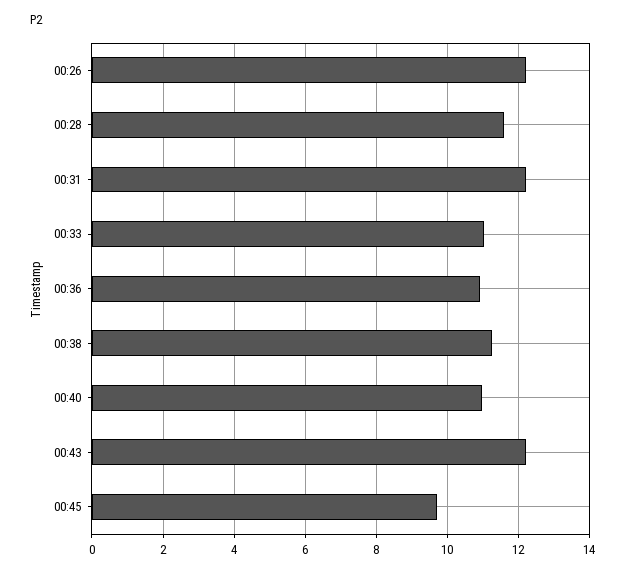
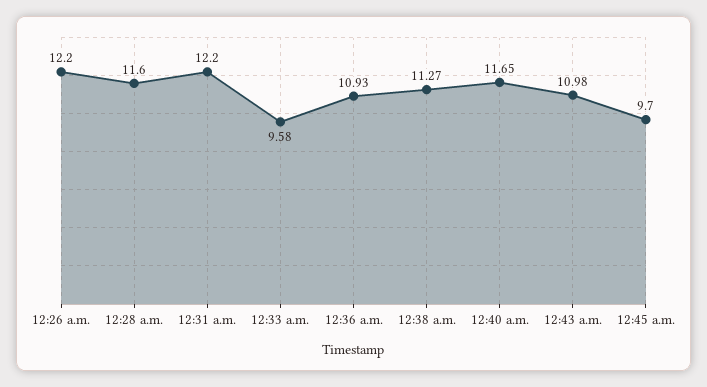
  {
    "00:26": 12.2,
    "00:28": 11.6,
    "00:31": 12.2,
-   "00:33": 11,
+   "00:33": 9.58,
    "00:36": 10.93,
    "00:38": 11.27,
-   "00:40": 11,
+   "00:40": 11.65,
-   "00:43": 12.2,
+   "00:43": 10.98,
    "00:45": 9.7
  }

